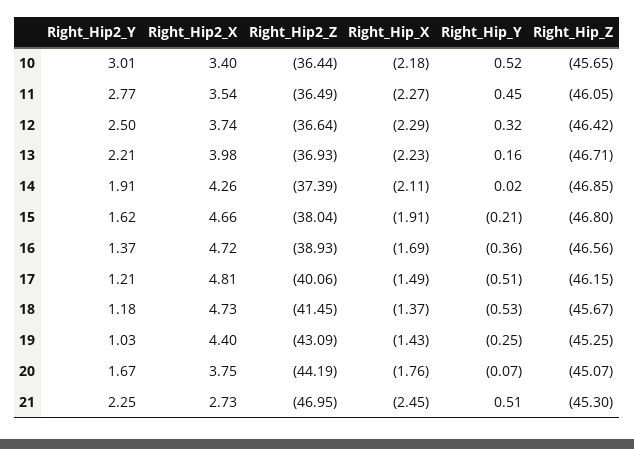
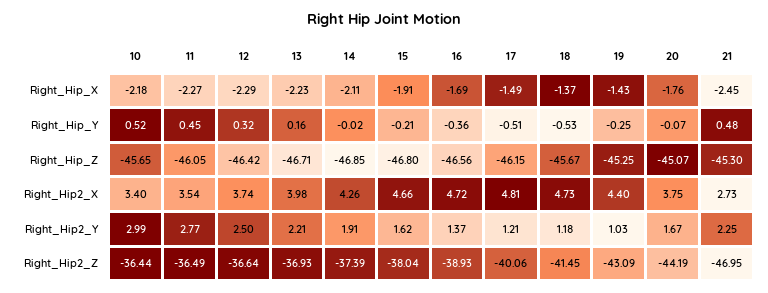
  {
    "Right_Hip2_Y": {
-     "10": 3.01,
+     "10": 2.99,
      "11": 2.77,
      "12": 2.5,
      "13": 2.21,
      "14": 1.91,
      "15": 1.62,
      "16": 1.37,
      "17": 1.21,
      "18": 1.18,
      "19": 1.03,
      "20": 1.67,
      "21": 2.25
    },
    "Right_Hip2_X": {
      "10": 3.4,
      "11": 3.54,
      "12": 3.74,
      "13": 3.98,
      "14": 4.26,
      "15": 4.66,
      "16": 4.72,
      "17": 4.81,
      "18": 4.73,
      "19": 4.4,
      "20": 3.75,
      "21": 2.73
    },
    "Right_Hip2_Z": {
      "10": -36.44,
      "11": -36.49,
      "12": -36.64,
      "13": -36.93,
      "14": -37.39,
      "15": -38.04,
      "16": -38.93,
      "17": -40.06,
      "18": -41.45,
      "19": -43.09,
      "20": -44.19,
      "21": -46.95
    },
    "Right_Hip_X": {
      "10": -2.18,
      "11": -2.27,
      "12": -2.29,
      "13": -2.23,
      "14": -2.11,
      "15": -1.91,
      "16": -1.69,
      "17": -1.49,
      "18": -1.37,
      "19": -1.43,
      "20": -1.76,
      "21": -2.45
    },
    "Right_Hip_Y": {
      "10": 0.52,
      "11": 0.45,
      "12": 0.32,
      "13": 0.16,
-     "14": 0.02,
+     "14": -0.02,
      "15": -0.21,
      "16": -0.36,
      "17": -0.51,
      "18": -0.53,
      "19": -0.25,
      "20": -0.07,
-     "21": 0.51
+     "21": 0.48
    },
    "Right_Hip_Z": {
      "10": -45.65,
      "11": -46.05,
      "12": -46.42,
      "13": -46.71,
      "14": -46.85,
      "15": -46.8,
      "16": -46.56,
      "17": -46.15,
      "18": -45.67,
      "19": -45.25,
      "20": -45.07,
      "21": -45.3
    }
  }

